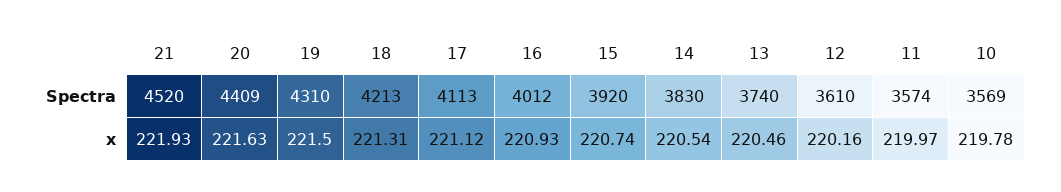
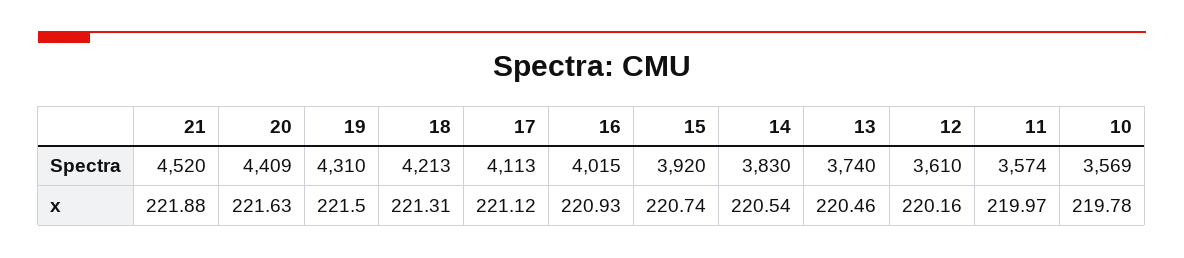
  {
    "21": {
      "Spectra": 4520,
-     "x": 221.93
+     "x": 221.88
    },
    "20": {
      "Spectra": 4409,
      "x": 221.63
    },
    "19": {
      "Spectra": 4310,
      "x": 221.5
    },
    "18": {
      "Spectra": 4213,
      "x": 221.31
    },
    "17": {
      "Spectra": 4113,
      "x": 221.12
    },
    "16": {
-     "Spectra": 4012,
+     "Spectra": 4015,
      "x": 220.93
    },
    "15": {
      "Spectra": 3920,
      "x": 220.74
    },
    "14": {
      "Spectra": 3830,
      "x": 220.54
    },
    "13": {
      "Spectra": 3740,
      "x": 220.46
    },
    "12": {
      "Spectra": 3610,
      "x": 220.16
    },
    "11": {
      "Spectra": 3574,
      "x": 219.97
    },
    "10": {
      "Spectra": 3569,
      "x": 219.78
    }
  }

